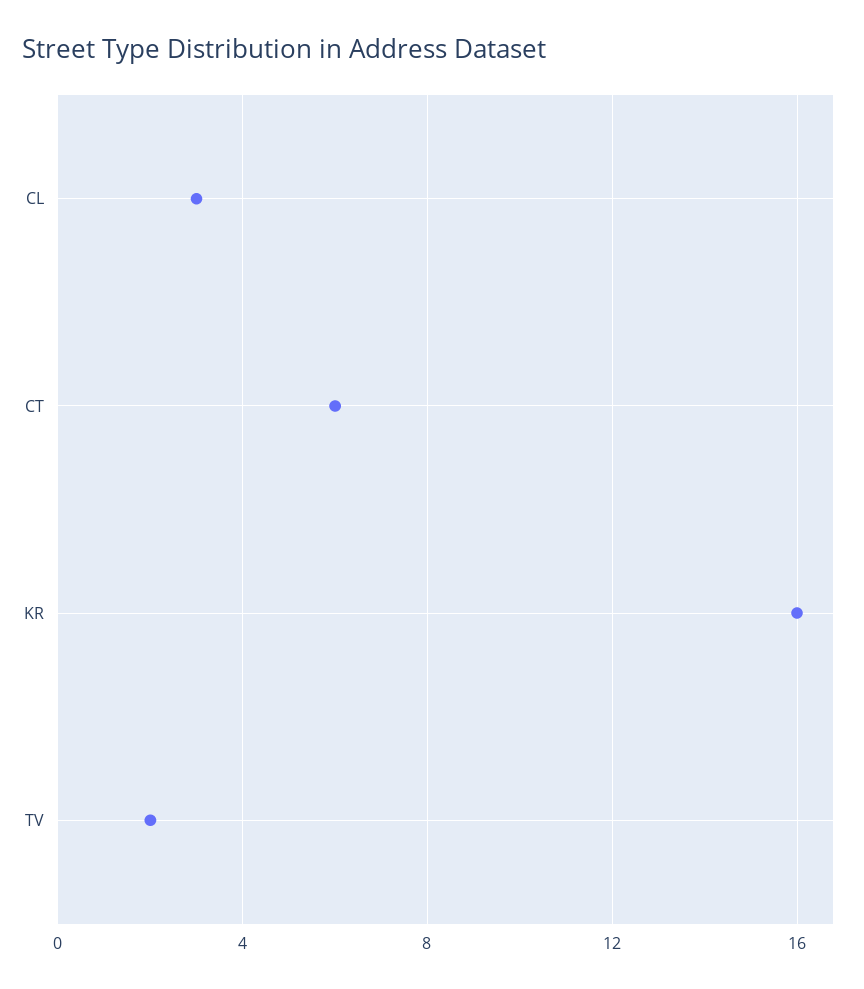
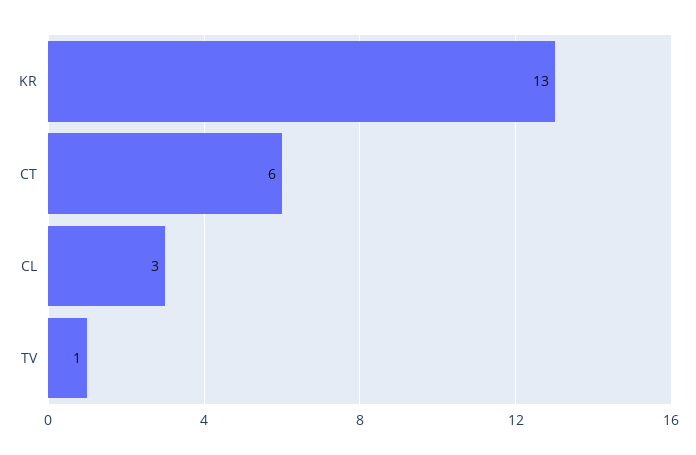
  {
    "CL": 3,
    "CT": 6,
-   "KR": 16,
+   "KR": 13,
-   "TV": 2
+   "TV": 1
  }

